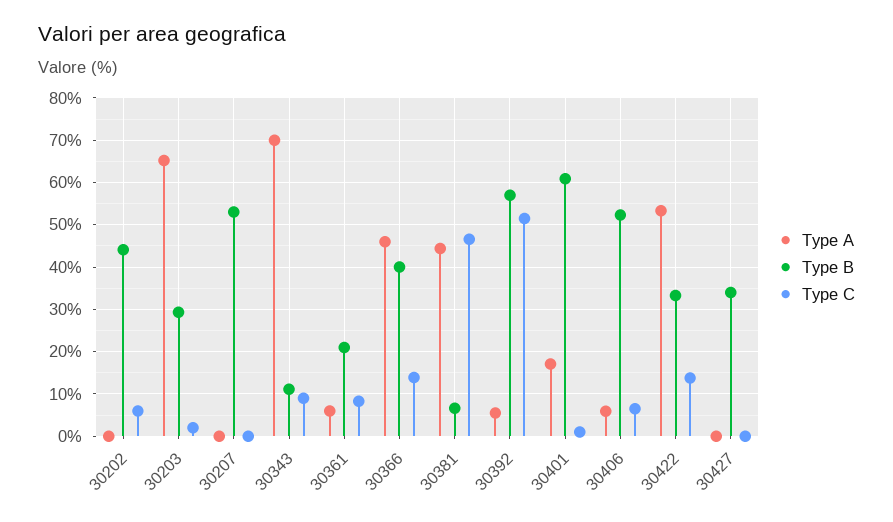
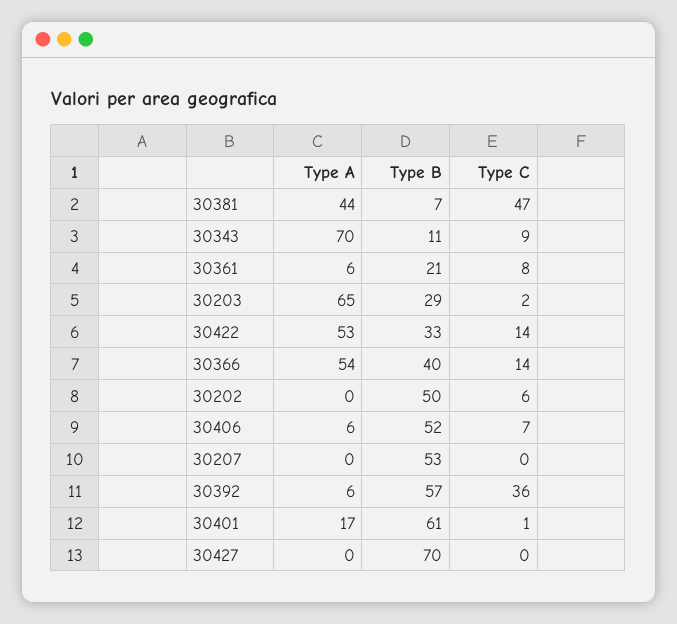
  {
    "Type A": {
      "30202": 0,
      "30203": 65,
      "30207": 0,
      "30343": 70,
      "30361": 6,
-     "30366": 46,
+     "30366": 54,
      "30381": 44,
      "30392": 6,
      "30401": 17,
      "30406": 6,
      "30422": 53,
      "30427": 0
    },
    "Type B": {
-     "30202": 44,
+     "30202": 50,
      "30203": 29,
      "30207": 53,
      "30343": 11,
      "30361": 21,
      "30366": 40,
      "30381": 7,
      "30392": 57,
      "30401": 61,
      "30406": 52,
      "30422": 33,
-     "30427": 34
+     "30427": 70
    },
    "Type C": {
      "30202": 6,
      "30203": 2,
      "30207": 0,
      "30343": 9,
      "30361": 8,
      "30366": 14,
      "30381": 47,
-     "30392": 52,
+     "30392": 36,
      "30401": 1,
      "30406": 7,
      "30422": 14,
      "30427": 0
    }
  }

